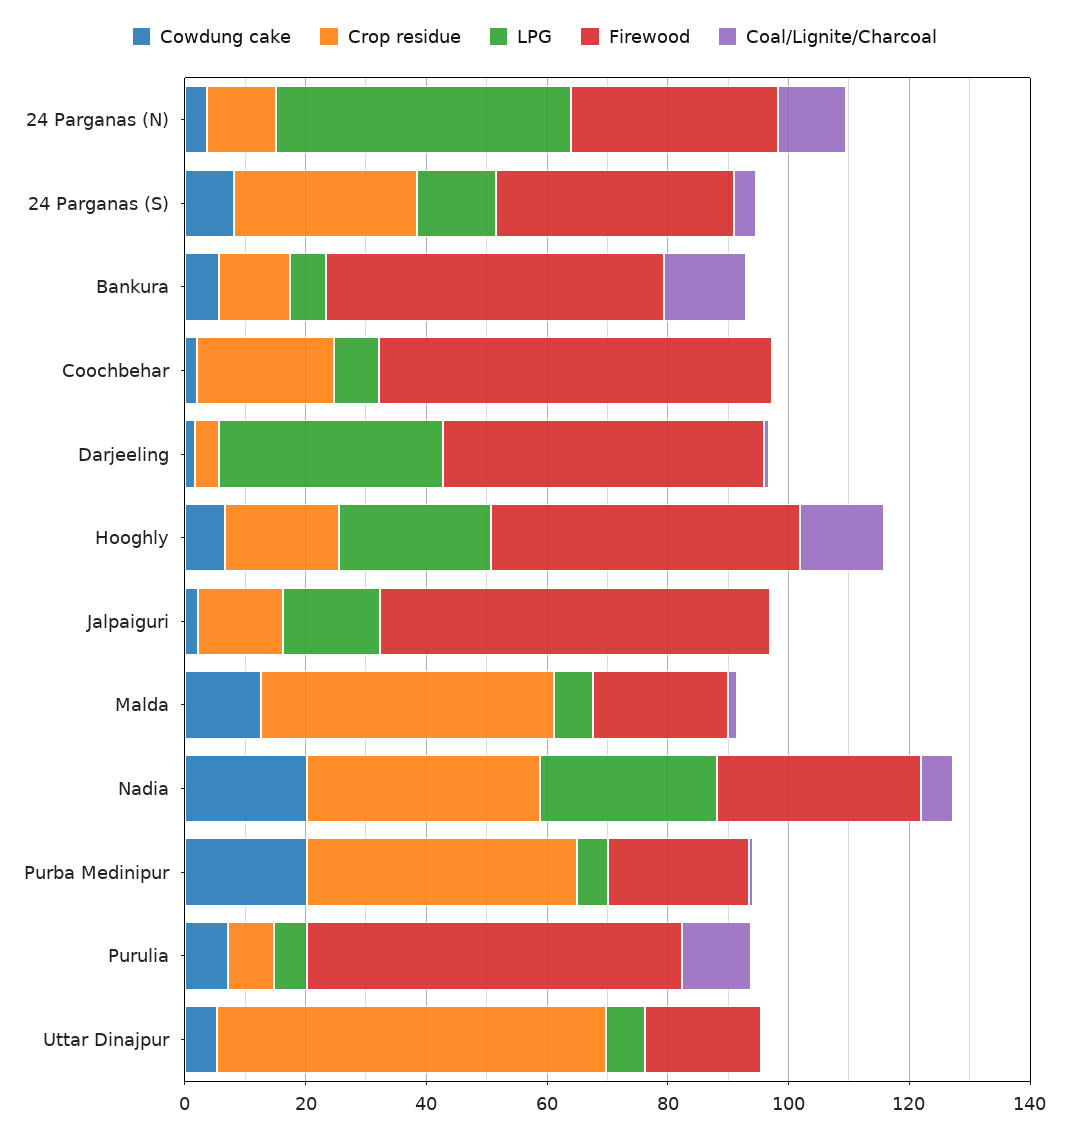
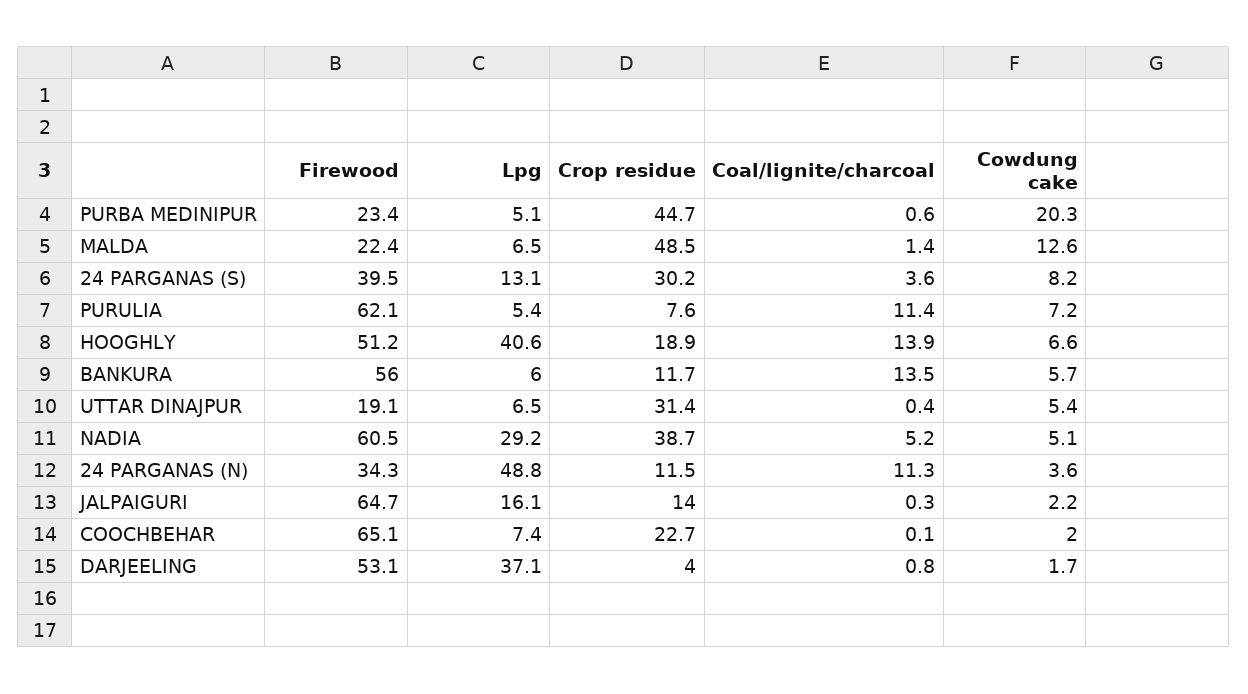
  {
    "Cowdung cake": {
      "24 Parganas (N)": 3.6,
      "24 Parganas (S)": 8.2,
      "Bankura": 5.7,
      "Coochbehar": 2,
      "Darjeeling": 1.7,
      "Hooghly": 6.6,
      "Jalpaiguri": 2.2,
      "Malda": 12.6,
-     "Nadia": 20,
+     "Nadia": 5.1,
      "Purba Medinipur": 20.3,
      "Purulia": 7.2,
      "Uttar Dinajpur": 5.4
    },
    "Crop residue": {
      "24 Parganas (N)": 11.5,
      "24 Parganas (S)": 30.2,
      "Bankura": 11.7,
      "Coochbehar": 22.7,
      "Darjeeling": 4,
      "Hooghly": 18.9,
      "Jalpaiguri": 14,
      "Malda": 48.5,
      "Nadia": 38.7,
      "Purba Medinipur": 44.7,
      "Purulia": 7.6,
-     "Uttar Dinajpur": 65
+     "Uttar Dinajpur": 31.4
    },
    "LPG": {
      "24 Parganas (N)": 48.8,
      "24 Parganas (S)": 13.1,
      "Bankura": 6,
      "Coochbehar": 7.4,
      "Darjeeling": 37.1,
-     "Hooghly": 25,
+     "Hooghly": 40.6,
      "Jalpaiguri": 16.1,
      "Malda": 6.5,
      "Nadia": 29.2,
      "Purba Medinipur": 5.1,
      "Purulia": 5.4,
      "Uttar Dinajpur": 6.5
    },
    "Firewood": {
      "24 Parganas (N)": 34.3,
      "24 Parganas (S)": 39.5,
      "Bankura": 56,
      "Coochbehar": 65.1,
      "Darjeeling": 53.1,
      "Hooghly": 51.2,
      "Jalpaiguri": 64.7,
      "Malda": 22.4,
-     "Nadia": 35,
+     "Nadia": 60.5,
      "Purba Medinipur": 23.4,
      "Purulia": 62.1,
      "Uttar Dinajpur": 19.1
    },
    "Coal/Lignite/Charcoal": {
      "24 Parganas (N)": 11.3,
      "24 Parganas (S)": 3.6,
      "Bankura": 13.5,
      "Coochbehar": 0.1,
      "Darjeeling": 0.8,
      "Hooghly": 13.9,
      "Jalpaiguri": 0.3,
      "Malda": 1.4,
      "Nadia": 5.2,
      "Purba Medinipur": 0.6,
      "Purulia": 11.4,
      "Uttar Dinajpur": 0.4
    }
  }

